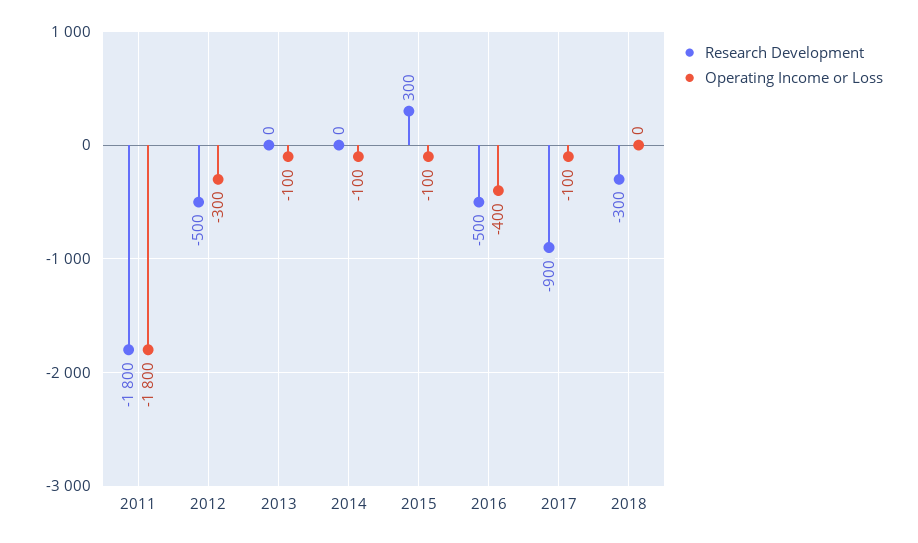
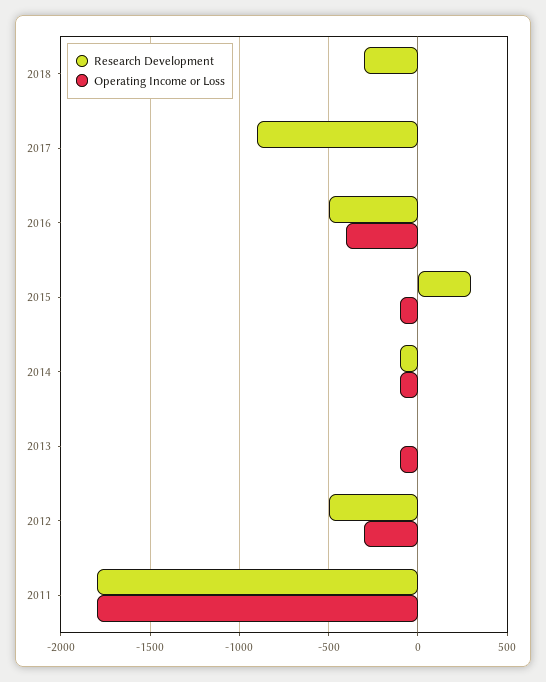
  {
    "Research Development": {
      "2011": -1800,
      "2012": -500,
      "2013": 0,
-     "2014": 0,
+     "2014": -100,
      "2015": 300,
      "2016": -500,
      "2017": -900,
      "2018": -300
    },
    "Operating Income or Loss": {
      "2011": -1800,
      "2012": -300,
      "2013": -100,
      "2014": -100,
      "2015": -100,
      "2016": -400,
-     "2017": -100,
+     "2017": 0,
      "2018": 0
    }
  }

